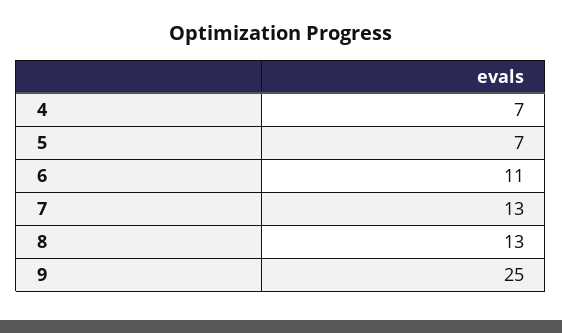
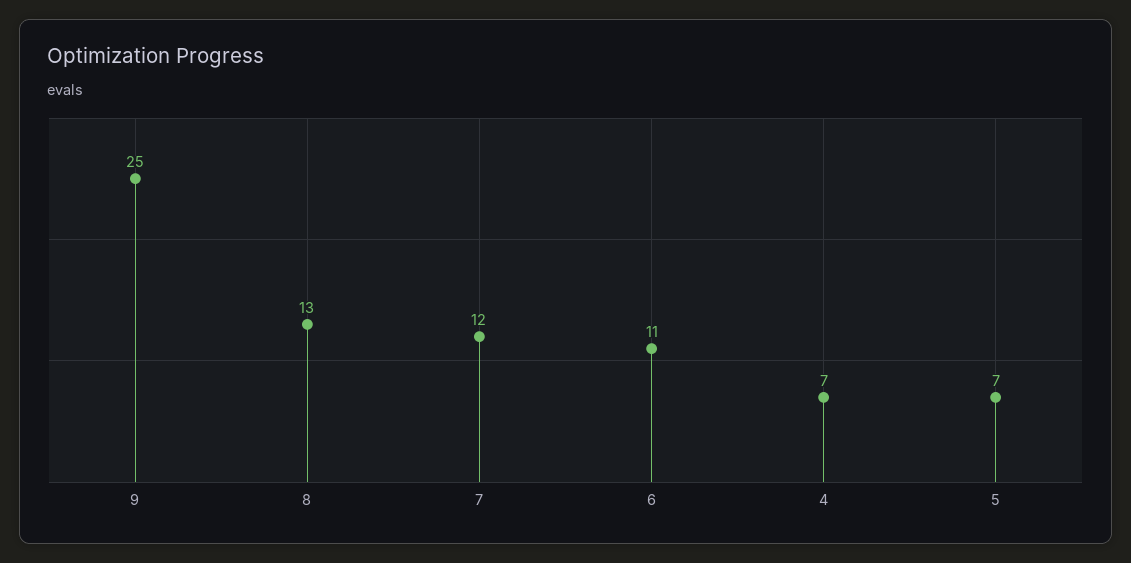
  {
    "4": 7,
    "5": 7,
    "6": 11,
-   "7": 13,
+   "7": 12,
    "8": 13,
    "9": 25
  }

